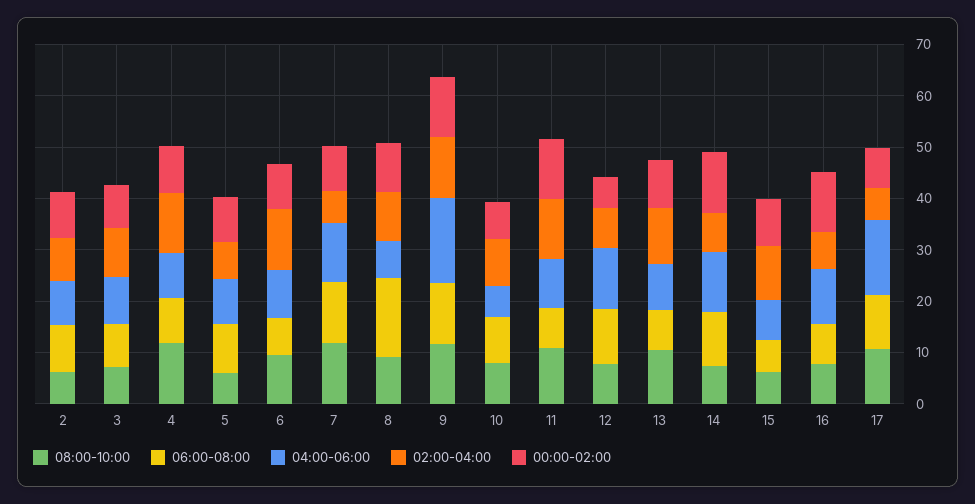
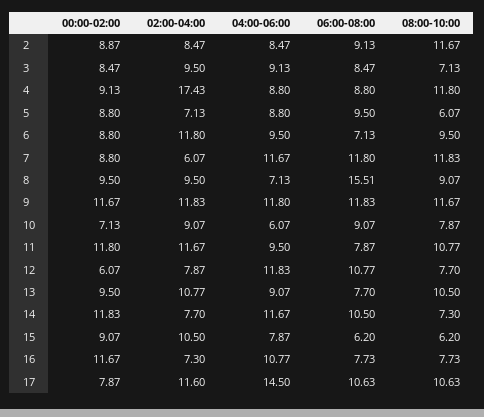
  {
    "08:00-10:00": {
-     "2": 6,
+     "2": 11.67,
      "3": 7.13,
      "4": 11.8,
      "5": 6.07,
      "6": 9.5,
      "7": 11.83,
      "8": 9.07,
      "9": 11.67,
      "10": 7.87,
      "11": 10.77,
      "12": 7.7,
      "13": 10.5,
      "14": 7.3,
      "15": 6.2,
      "16": 7.73,
      "17": 10.63
    },
    "06:00-08:00": {
      "2": 9.13,
      "3": 8.47,
      "4": 8.8,
      "5": 9.5,
      "6": 7.13,
      "7": 11.8,
      "8": 15.51,
      "9": 11.83,
      "10": 9.07,
      "11": 7.87,
      "12": 10.77,
      "13": 7.7,
      "14": 10.5,
      "15": 6.2,
      "16": 7.73,
      "17": 10.63
    },
    "04:00-06:00": {
      "2": 8.47,
      "3": 9.13,
      "4": 8.8,
      "5": 8.8,
      "6": 9.5,
      "7": 11.67,
      "8": 7.13,
-     "9": 16,
+     "9": 11.8,
      "10": 6.07,
      "11": 9.5,
      "12": 11.83,
      "13": 9.07,
      "14": 11.67,
      "15": 7.87,
      "16": 10.77,
      "17": 14.5
    },
    "02:00-04:00": {
      "2": 8.47,
      "3": 9.5,
-     "4": 12,
+     "4": 17.43,
      "5": 7.13,
      "6": 11.8,
      "7": 6.07,
      "8": 9.5,
      "9": 11.83,
      "10": 9.07,
      "11": 11.67,
      "12": 7.87,
      "13": 10.77,
      "14": 7.7,
      "15": 10.5,
      "16": 7.3,
-     "17": 6
+     "17": 11.6
    },
    "00:00-02:00": {
      "2": 8.87,
      "3": 8.47,
      "4": 9.13,
      "5": 8.8,
      "6": 8.8,
      "7": 8.8,
      "8": 9.5,
      "9": 11.67,
      "10": 7.13,
      "11": 11.8,
      "12": 6.07,
      "13": 9.5,
      "14": 11.83,
      "15": 9.07,
      "16": 11.67,
      "17": 7.87
    }
  }

